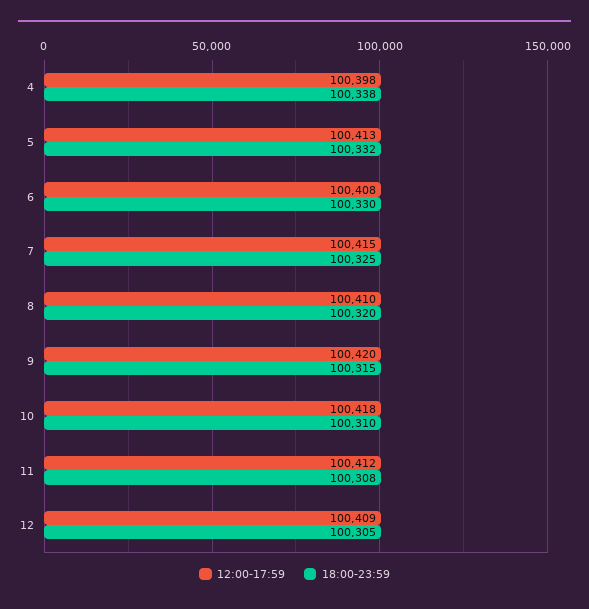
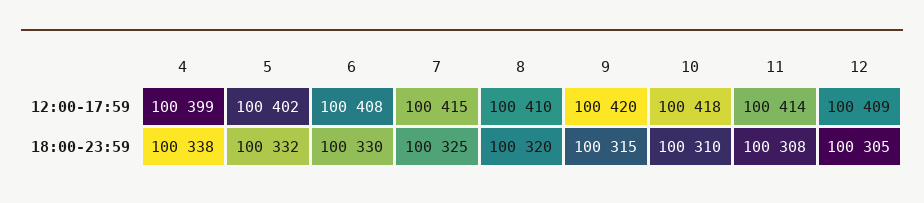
  {
    "12:00-17:59": {
-     "4": 100398,
+     "4": 100399,
-     "5": 100413,
+     "5": 100402,
      "6": 100408,
      "7": 100415,
      "8": 100410,
      "9": 100420,
      "10": 100418,
-     "11": 100412,
+     "11": 100414,
      "12": 100409
    },
    "18:00-23:59": {
      "4": 100338,
      "5": 100332,
      "6": 100330,
      "7": 100325,
      "8": 100320,
      "9": 100315,
      "10": 100310,
      "11": 100308,
      "12": 100305
    }
  }

